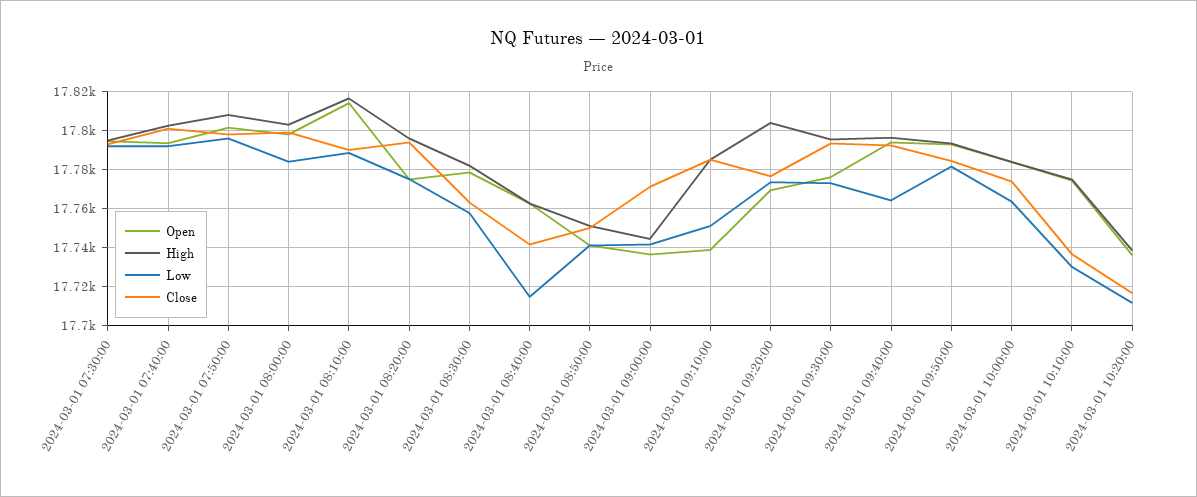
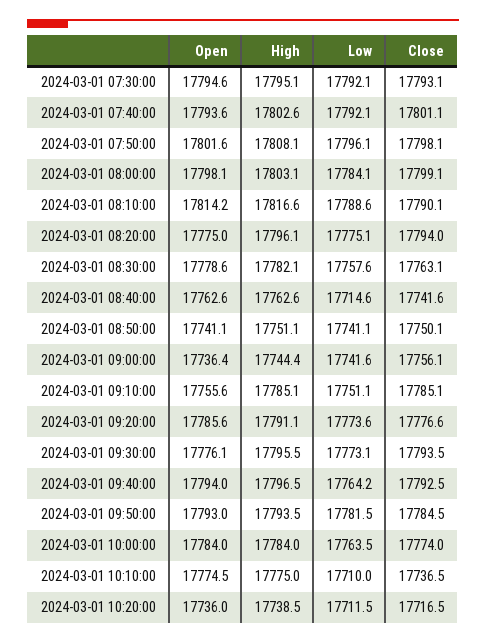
  {
    "Open": {
      "2024-03-01 07:30:00": 17794.6,
      "2024-03-01 07:40:00": 17793.6,
      "2024-03-01 07:50:00": 17801.6,
      "2024-03-01 08:00:00": 17798.1,
      "2024-03-01 08:10:00": 17814.2,
      "2024-03-01 08:20:00": 17775,
      "2024-03-01 08:30:00": 17778.6,
      "2024-03-01 08:40:00": 17762.6,
      "2024-03-01 08:50:00": 17741.1,
      "2024-03-01 09:00:00": 17736.4,
-     "2024-03-01 09:10:00": 17740,
+     "2024-03-01 09:10:00": 17755.6,
-     "2024-03-01 09:20:00": 17770,
+     "2024-03-01 09:20:00": 17785.6,
      "2024-03-01 09:30:00": 17776.1,
      "2024-03-01 09:40:00": 17794,
      "2024-03-01 09:50:00": 17793,
      "2024-03-01 10:00:00": 17784,
      "2024-03-01 10:10:00": 17774.5,
      "2024-03-01 10:20:00": 17736
    },
    "High": {
      "2024-03-01 07:30:00": 17795.1,
      "2024-03-01 07:40:00": 17802.6,
      "2024-03-01 07:50:00": 17808.1,
      "2024-03-01 08:00:00": 17803.1,
      "2024-03-01 08:10:00": 17816.6,
      "2024-03-01 08:20:00": 17796.1,
      "2024-03-01 08:30:00": 17782.1,
      "2024-03-01 08:40:00": 17762.6,
      "2024-03-01 08:50:00": 17751.1,
      "2024-03-01 09:00:00": 17744.4,
      "2024-03-01 09:10:00": 17785.1,
-     "2024-03-01 09:20:00": 17805,
+     "2024-03-01 09:20:00": 17791.1,
      "2024-03-01 09:30:00": 17795.5,
      "2024-03-01 09:40:00": 17796.5,
      "2024-03-01 09:50:00": 17793.5,
      "2024-03-01 10:00:00": 17784,
      "2024-03-01 10:10:00": 17775,
      "2024-03-01 10:20:00": 17738.5
    },
    "Low": {
      "2024-03-01 07:30:00": 17792.1,
      "2024-03-01 07:40:00": 17792.1,
      "2024-03-01 07:50:00": 17796.1,
      "2024-03-01 08:00:00": 17784.1,
      "2024-03-01 08:10:00": 17788.6,
      "2024-03-01 08:20:00": 17775.1,
      "2024-03-01 08:30:00": 17757.6,
      "2024-03-01 08:40:00": 17714.6,
      "2024-03-01 08:50:00": 17741.1,
      "2024-03-01 09:00:00": 17741.6,
      "2024-03-01 09:10:00": 17751.1,
      "2024-03-01 09:20:00": 17773.6,
      "2024-03-01 09:30:00": 17773.1,
      "2024-03-01 09:40:00": 17764.2,
      "2024-03-01 09:50:00": 17781.5,
      "2024-03-01 10:00:00": 17763.5,
-     "2024-03-01 10:10:00": 17730,
+     "2024-03-01 10:10:00": 17710,
      "2024-03-01 10:20:00": 17711.5
    },
    "Close": {
      "2024-03-01 07:30:00": 17793.1,
      "2024-03-01 07:40:00": 17801.1,
      "2024-03-01 07:50:00": 17798.1,
      "2024-03-01 08:00:00": 17799.1,
      "2024-03-01 08:10:00": 17790.1,
      "2024-03-01 08:20:00": 17794,
      "2024-03-01 08:30:00": 17763.1,
      "2024-03-01 08:40:00": 17741.6,
      "2024-03-01 08:50:00": 17750.1,
-     "2024-03-01 09:00:00": 17770,
+     "2024-03-01 09:00:00": 17756.1,
      "2024-03-01 09:10:00": 17785.1,
      "2024-03-01 09:20:00": 17776.6,
      "2024-03-01 09:30:00": 17793.5,
      "2024-03-01 09:40:00": 17792.5,
      "2024-03-01 09:50:00": 17784.5,
      "2024-03-01 10:00:00": 17774,
      "2024-03-01 10:10:00": 17736.5,
      "2024-03-01 10:20:00": 17716.5
    }
  }

